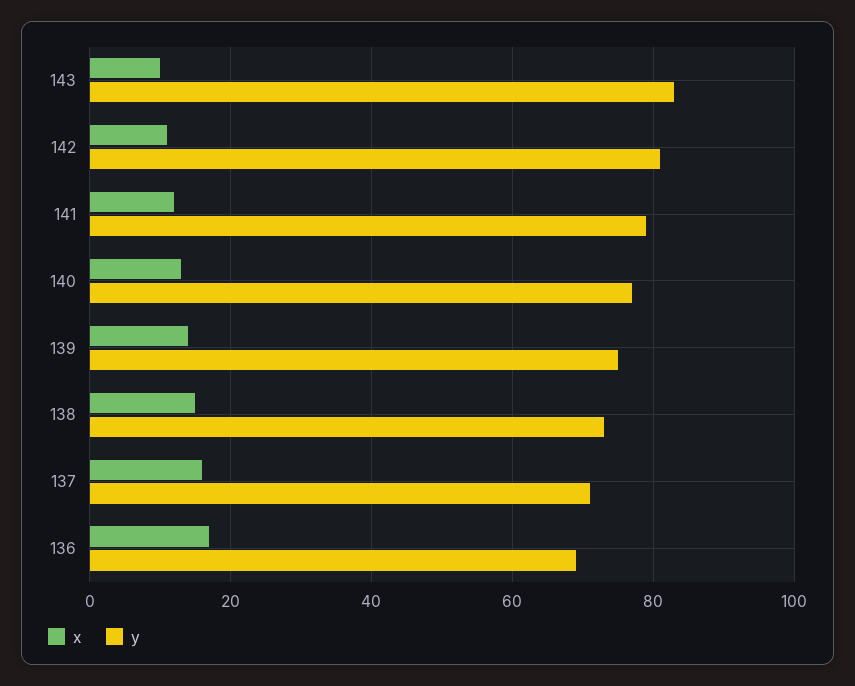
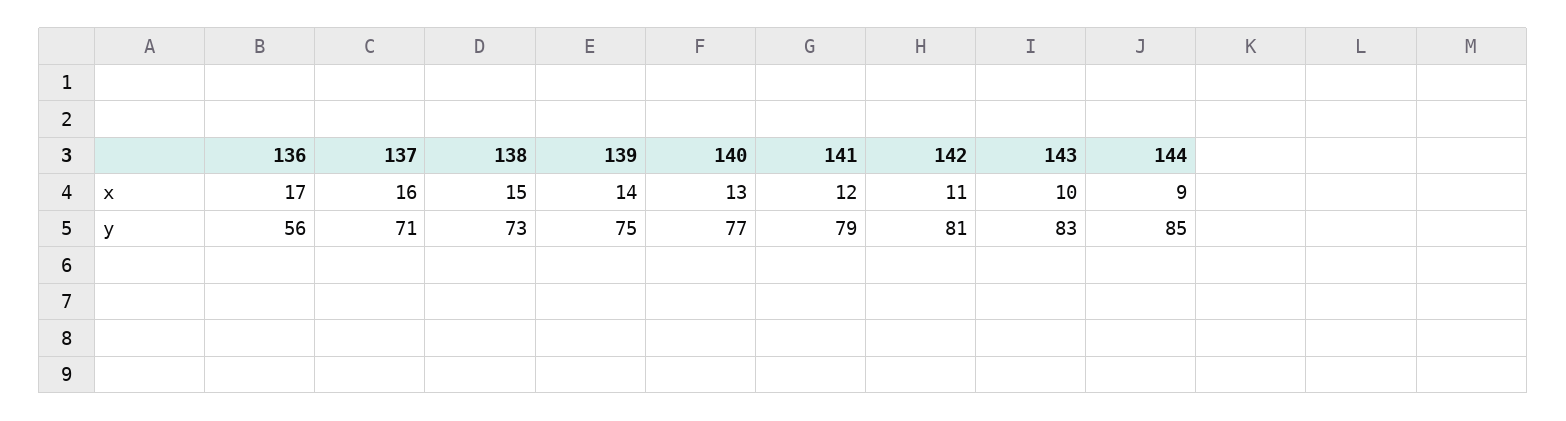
  {
    "x": {
      "143": 10,
      "142": 11,
      "141": 12,
      "140": 13,
      "139": 14,
      "138": 15,
      "137": 16,
-     "136": 17
+     "136": 17,
+     "144": 9
    },
    "y": {
      "143": 83,
      "142": 81,
      "141": 79,
      "140": 77,
      "139": 75,
      "138": 73,
      "137": 71,
-     "136": 70
+     "136": 56,
+     "144": 85
    }
  }

